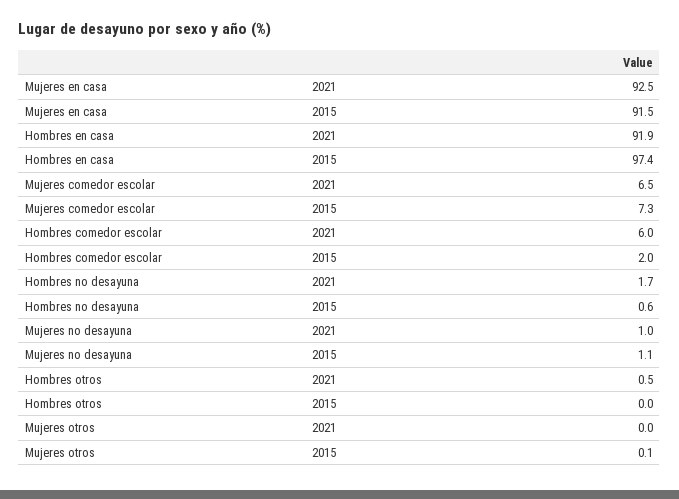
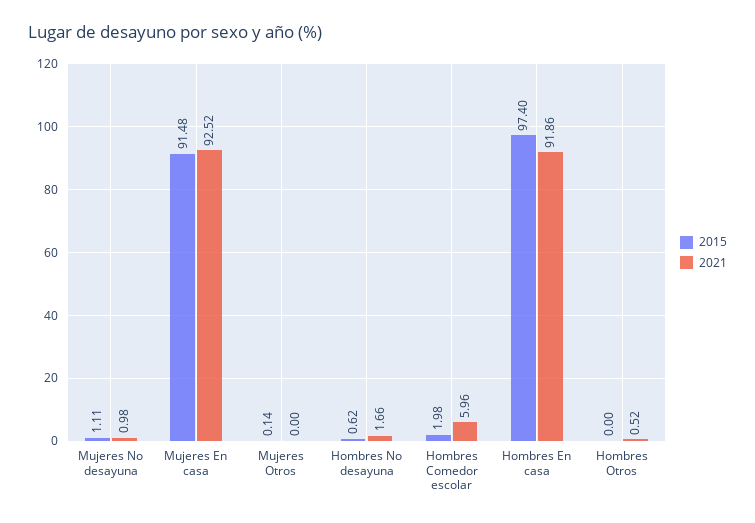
  {
    "2021": {
      "Mujeres en casa": 92.52,
      "Hombres en casa": 91.86,
-     "Mujeres comedor escolar": 6.5,
      "Hombres comedor escolar": 5.96,
      "Hombres no desayuna": 1.66,
      "Mujeres no desayuna": 0.98,
      "Hombres otros": 0.52,
      "Mujeres otros": 0
    },
    "2015": {
      "Mujeres en casa": 91.48,
      "Hombres en casa": 97.4,
-     "Mujeres comedor escolar": 7.3,
      "Hombres comedor escolar": 1.98,
      "Hombres no desayuna": 0.62,
      "Mujeres no desayuna": 1.11,
      "Hombres otros": 0,
      "Mujeres otros": 0.14
    }
  }

